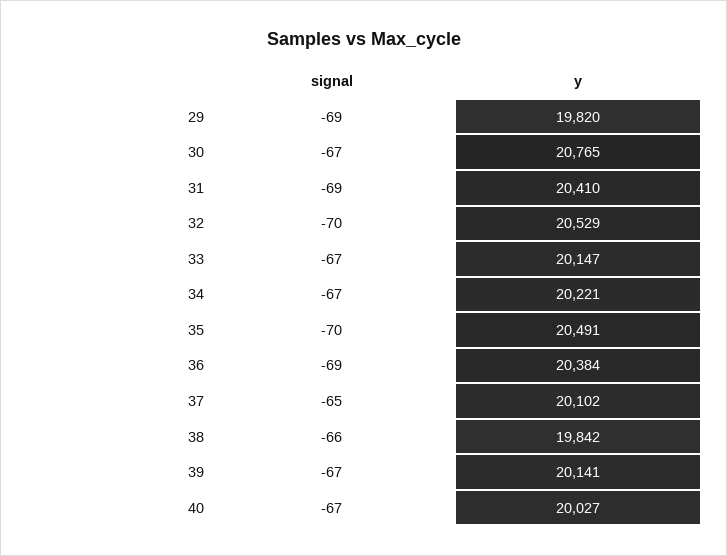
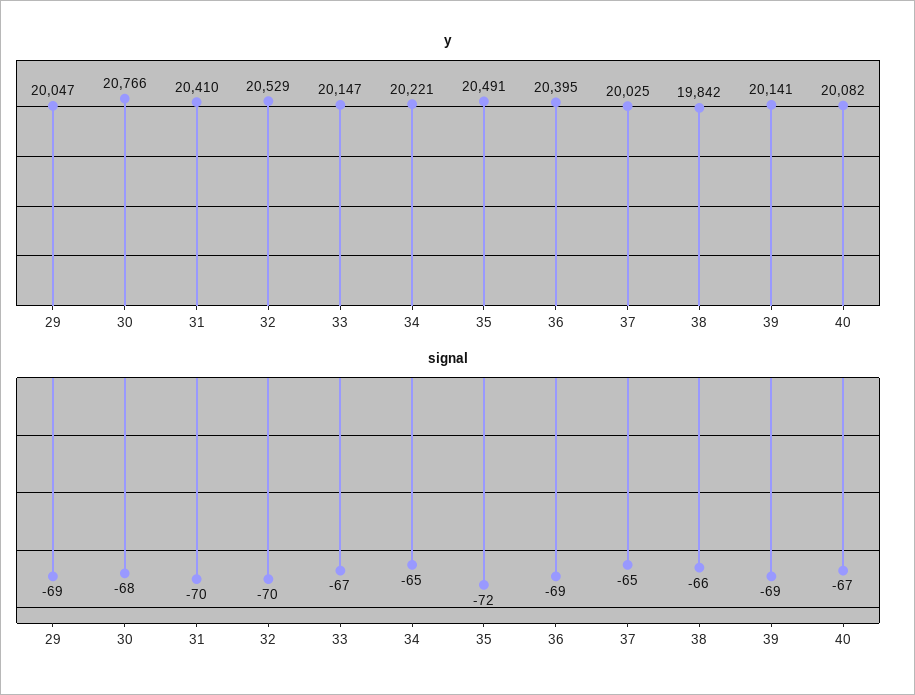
  {
    "signal": {
      "29": -69,
-     "30": -67,
+     "30": -68,
-     "31": -69,
+     "31": -70,
      "32": -70,
      "33": -67,
-     "34": -67,
+     "34": -65,
-     "35": -70,
+     "35": -72,
      "36": -69,
      "37": -65,
      "38": -66,
-     "39": -67,
+     "39": -69,
      "40": -67
    },
    "y": {
-     "29": 19820,
+     "29": 20047,
-     "30": 20765,
+     "30": 20766,
      "31": 20410,
      "32": 20529,
      "33": 20147,
      "34": 20221,
      "35": 20491,
-     "36": 20384,
+     "36": 20395,
-     "37": 20102,
+     "37": 20025,
      "38": 19842,
      "39": 20141,
-     "40": 20027
+     "40": 20082
    }
  }

